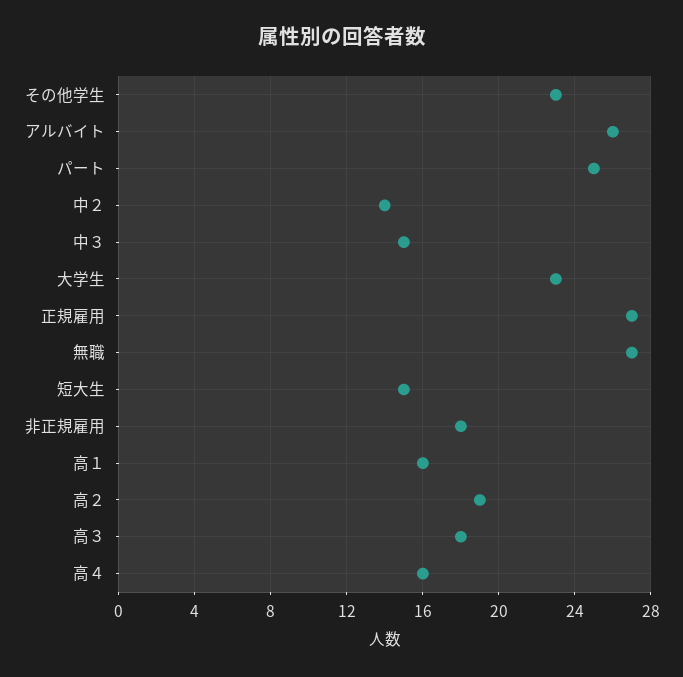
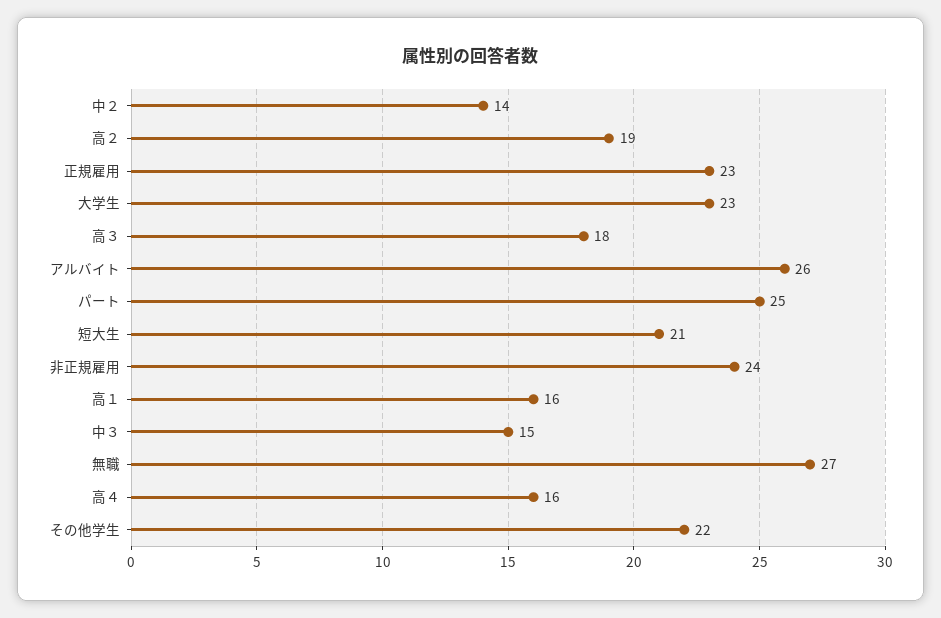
  {
-   "その他学生": 23,
+   "その他学生": 22,
    "アルバイト": 26,
    "パート": 25,
    "中２": 14,
    "中３": 15,
    "大学生": 23,
-   "正規雇用": 27,
+   "正規雇用": 23,
    "無職": 27,
-   "短大生": 15,
+   "短大生": 21,
-   "非正規雇用": 18,
+   "非正規雇用": 24,
    "高１": 16,
    "高２": 19,
    "高３": 18,
    "高４": 16
  }

